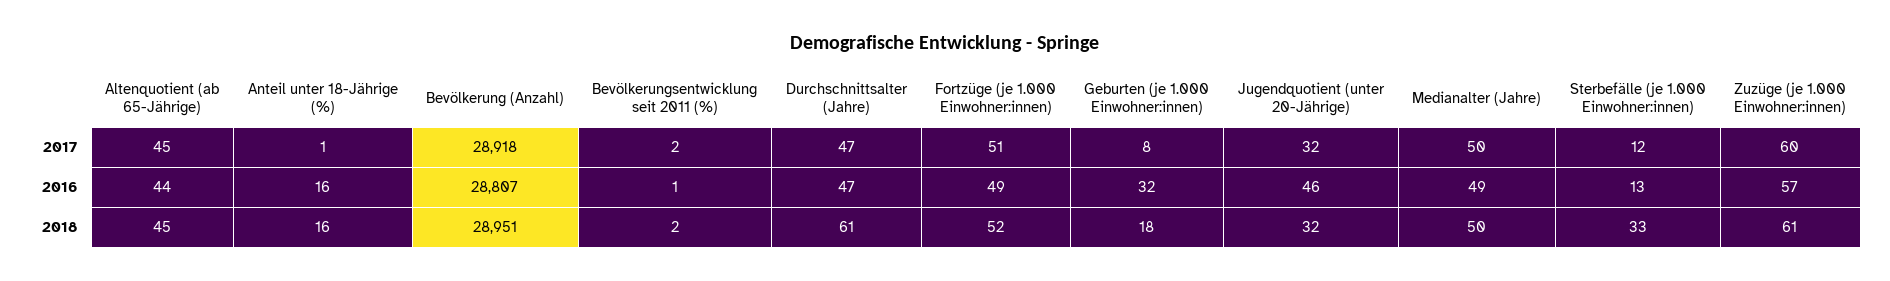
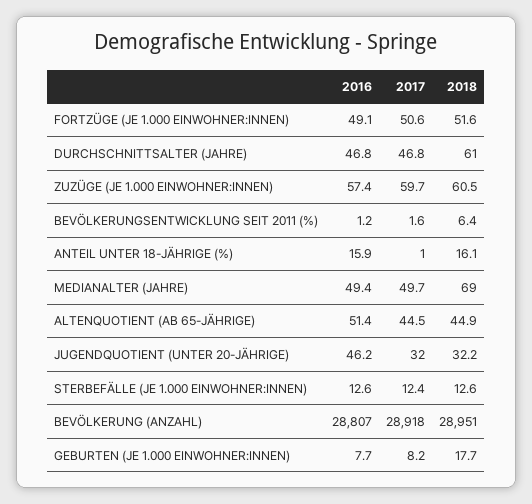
  {
    "Altenquotient (ab 65-Jährige)": {
      "2017": 44.5,
-     "2016": 44,
+     "2016": 51.4,
      "2018": 44.9
    },
    "Anteil unter 18-Jährige (%)": {
      "2017": 1,
      "2016": 15.9,
      "2018": 16.1
    },
    "Bevölkerung (Anzahl)": {
      "2017": 28918,
      "2016": 28807,
      "2018": 28951
    },
    "Bevölkerungsentwicklung seit 2011 (%)": {
      "2017": 1.6,
      "2016": 1.2,
-     "2018": 2
+     "2018": 6.4
    },
    "Durchschnittsalter (Jahre)": {
      "2017": 46.8,
      "2016": 46.8,
      "2018": 61
    },
    "Fortzüge (je 1.000 Einwohner:innen)": {
      "2017": 50.6,
      "2016": 49.1,
      "2018": 51.6
    },
    "Geburten (je 1.000 Einwohner:innen)": {
      "2017": 8.2,
-     "2016": 32,
+     "2016": 7.7,
      "2018": 17.7
    },
    "Jugendquotient (unter 20-Jährige)": {
      "2017": 32,
      "2016": 46.2,
      "2018": 32.2
    },
    "Medianalter (Jahre)": {
      "2017": 49.7,
      "2016": 49.4,
-     "2018": 50
+     "2018": 69
    },
    "Sterbefälle (je 1.000 Einwohner:innen)": {
      "2017": 12.4,
      "2016": 12.6,
-     "2018": 33
+     "2018": 12.6
    },
    "Zuzüge (je 1.000 Einwohner:innen)": {
      "2017": 59.7,
      "2016": 57.4,
      "2018": 60.5
    }
  }

